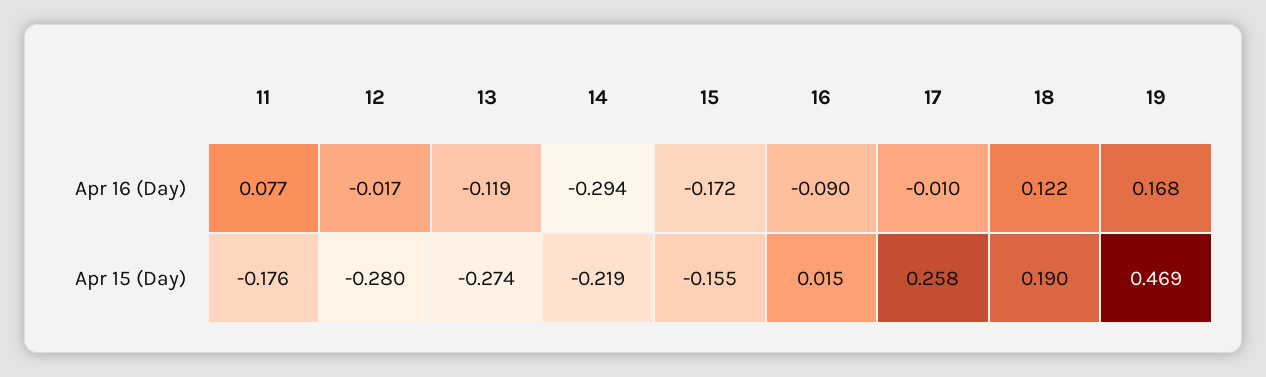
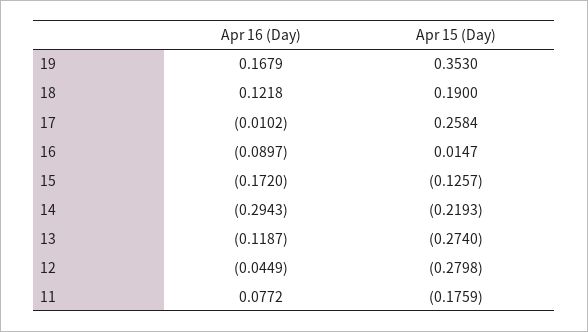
  {
    "11": {
      "Apr 16 (Day)": 0.0772,
      "Apr 15 (Day)": -0.1759
    },
    "12": {
-     "Apr 16 (Day)": -0.017,
+     "Apr 16 (Day)": -0.0449,
      "Apr 15 (Day)": -0.2798
    },
    "13": {
      "Apr 16 (Day)": -0.1187,
      "Apr 15 (Day)": -0.274
    },
    "14": {
      "Apr 16 (Day)": -0.2943,
      "Apr 15 (Day)": -0.2193
    },
    "15": {
      "Apr 16 (Day)": -0.172,
-     "Apr 15 (Day)": -0.155
+     "Apr 15 (Day)": -0.1257
    },
    "16": {
      "Apr 16 (Day)": -0.0897,
      "Apr 15 (Day)": 0.0147
    },
    "17": {
      "Apr 16 (Day)": -0.0102,
      "Apr 15 (Day)": 0.2584
    },
    "18": {
      "Apr 16 (Day)": 0.1218,
      "Apr 15 (Day)": 0.19
    },
    "19": {
      "Apr 16 (Day)": 0.1679,
-     "Apr 15 (Day)": 0.469
+     "Apr 15 (Day)": 0.353
    }
  }

